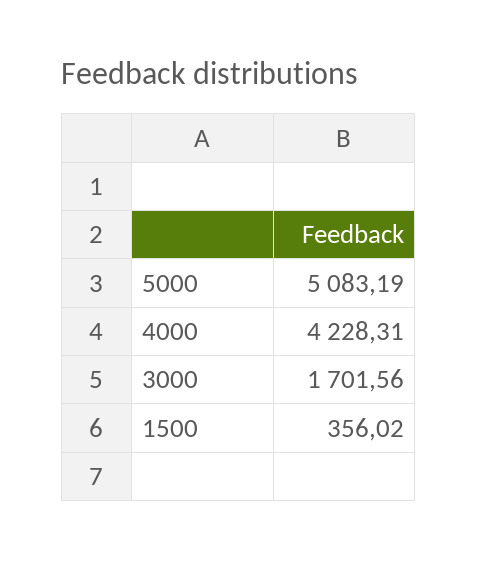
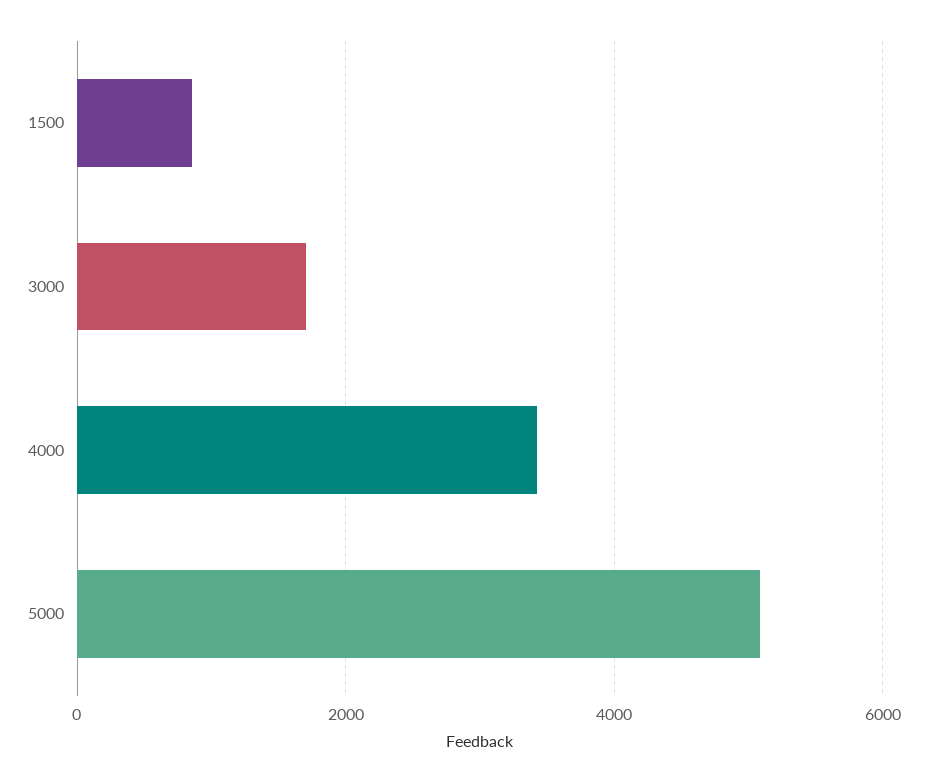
  {
    "5000": 5083.19,
-   "4000": 4228.31,
+   "4000": 3400,
    "3000": 1701.56,
-   "1500": 356.02
+   "1500": 800
  }

